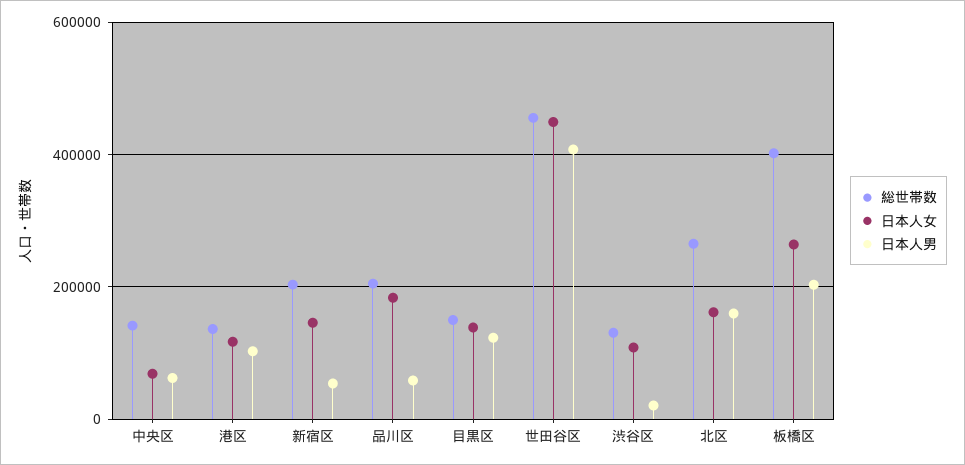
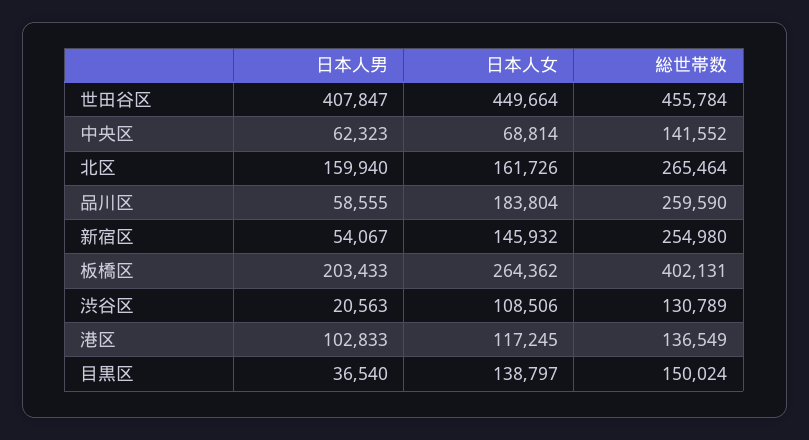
  {
    "総世帯数": {
      "中央区": 141552,
      "港区": 136549,
-     "新宿区": 200000,
+     "新宿区": 254980,
-     "品川区": 200000,
+     "品川区": 259590,
      "目黒区": 150024,
      "世田谷区": 455784,
      "渋谷区": 130789,
      "北区": 265464,
      "板橋区": 402131
    },
    "日本人女": {
      "中央区": 68814,
      "港区": 117245,
      "新宿区": 145932,
      "品川区": 183804,
      "目黒区": 138797,
      "世田谷区": 449664,
      "渋谷区": 108506,
      "北区": 161726,
      "板橋区": 264362
    },
    "日本人男": {
      "中央区": 62323,
      "港区": 102833,
      "新宿区": 54067,
      "品川区": 58555,
-     "目黒区": 120000,
+     "目黒区": 36540,
      "世田谷区": 407847,
      "渋谷区": 20563,
      "北区": 159940,
      "板橋区": 203433
    }
  }

